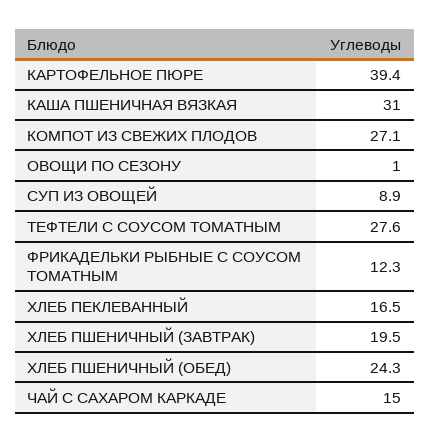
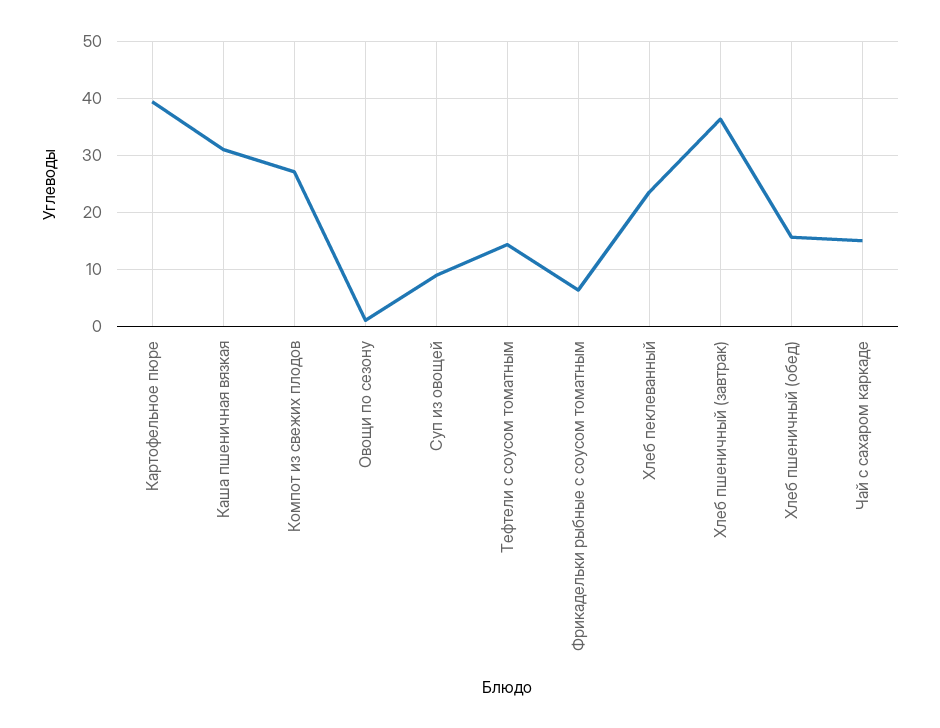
  {
    "КАРТОФЕЛЬНОЕ ПЮРЕ": 39.4,
    "КАША ПШЕНИЧНАЯ ВЯЗКАЯ": 31,
    "КОМПОТ ИЗ СВЕЖИХ ПЛОДОВ": 27.1,
    "ОВОЩИ ПО СЕЗОНУ": 1,
    "СУП ИЗ ОВОЩЕЙ": 8.9,
-   "ТЕФТЕЛИ С СОУСОМ ТОМАТНЫМ": 27.6,
+   "ТЕФТЕЛИ С СОУСОМ ТОМАТНЫМ": 14,
-   "ФРИКАДЕЛЬКИ РЫБНЫЕ С СОУСОМ ТОМАТНЫМ": 12.3,
+   "ФРИКАДЕЛЬКИ РЫБНЫЕ С СОУСОМ ТОМАТНЫМ": 6,
-   "ХЛЕБ ПЕКЛЕВАННЫЙ": 16.5,
+   "ХЛЕБ ПЕКЛЕВАННЫЙ": 24,
-   "ХЛЕБ ПШЕНИЧНЫЙ (ЗАВТРАК)": 19.5,
+   "ХЛЕБ ПШЕНИЧНЫЙ (ЗАВТРАК)": 36,
-   "ХЛЕБ ПШЕНИЧНЫЙ (ОБЕД)": 24.3,
+   "ХЛЕБ ПШЕНИЧНЫЙ (ОБЕД)": 16,
    "ЧАЙ С САХАРОМ КАРКАДЕ": 15
  }

